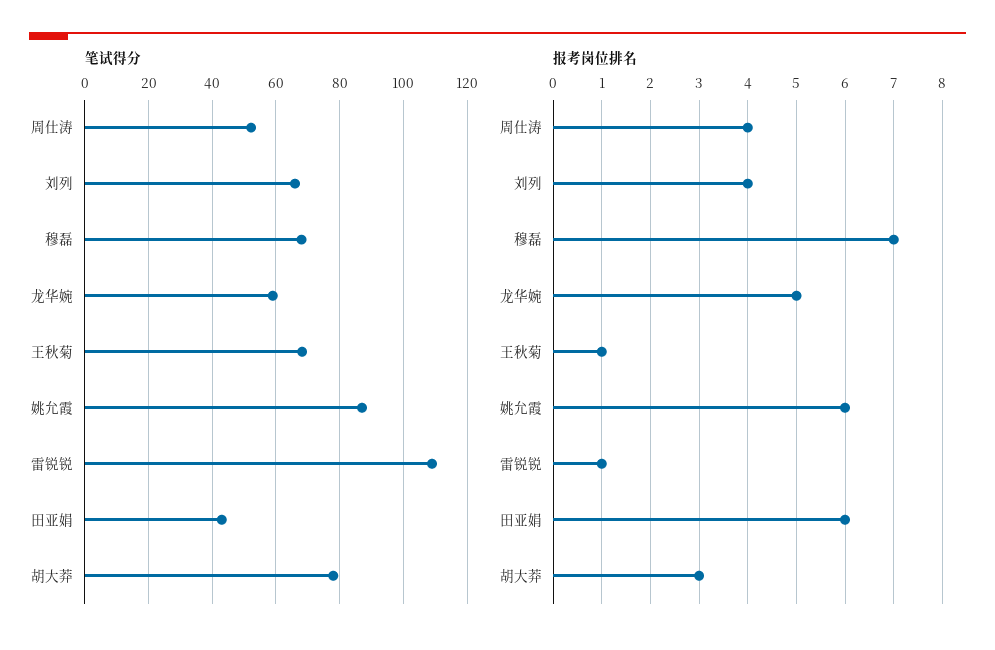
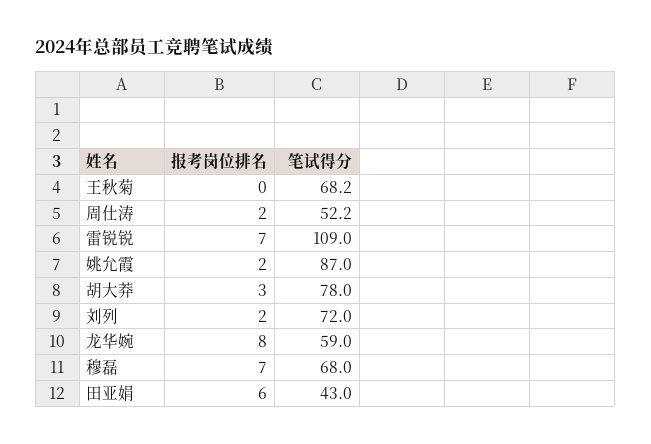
  {
    "笔试得分": {
      "周仕涛": 52.2,
-     "刘列": 66,
+     "刘列": 72,
      "穆磊": 68,
      "龙华婉": 59,
      "王秋菊": 68.2,
      "姚允霞": 87,
      "雷锐锐": 109,
      "田亚娟": 43,
      "胡大莽": 78
    },
    "报考岗位排名": {
-     "周仕涛": 4,
+     "周仕涛": 2,
-     "刘列": 4,
+     "刘列": 2,
      "穆磊": 7,
-     "龙华婉": 5,
+     "龙华婉": 8,
-     "王秋菊": 1,
+     "王秋菊": 0,
-     "姚允霞": 6,
+     "姚允霞": 2,
-     "雷锐锐": 1,
+     "雷锐锐": 7,
      "田亚娟": 6,
      "胡大莽": 3
    }
  }

